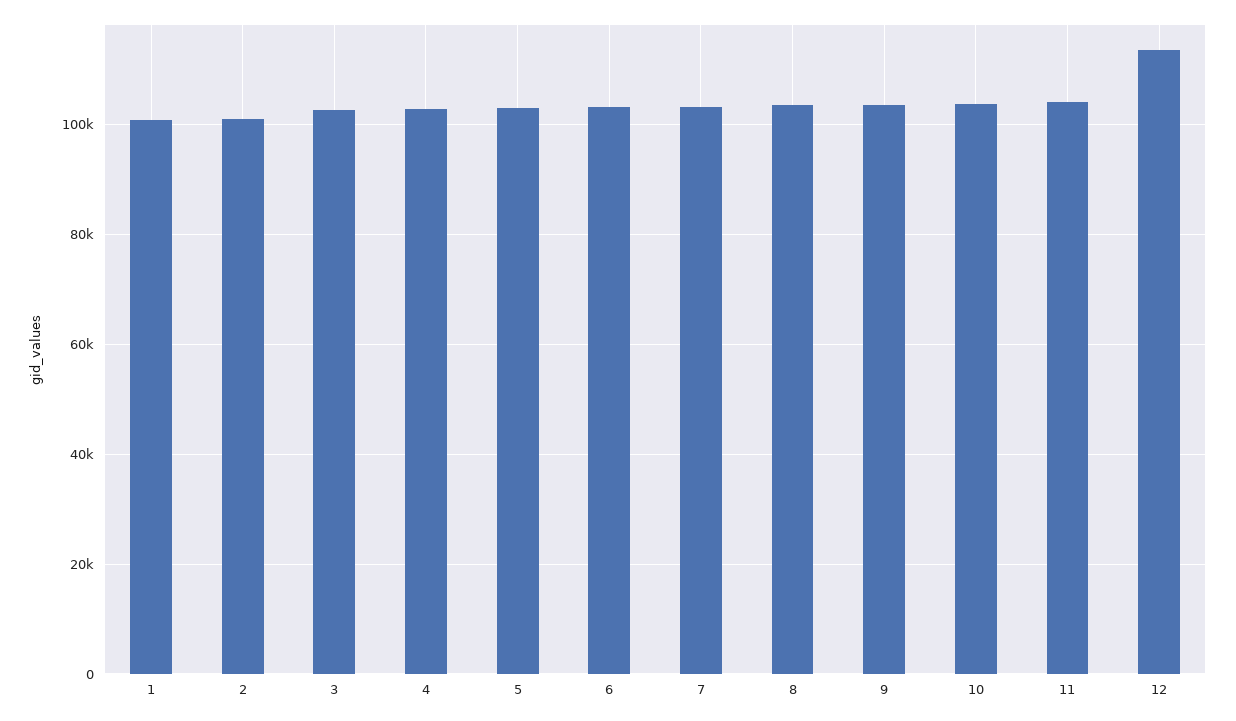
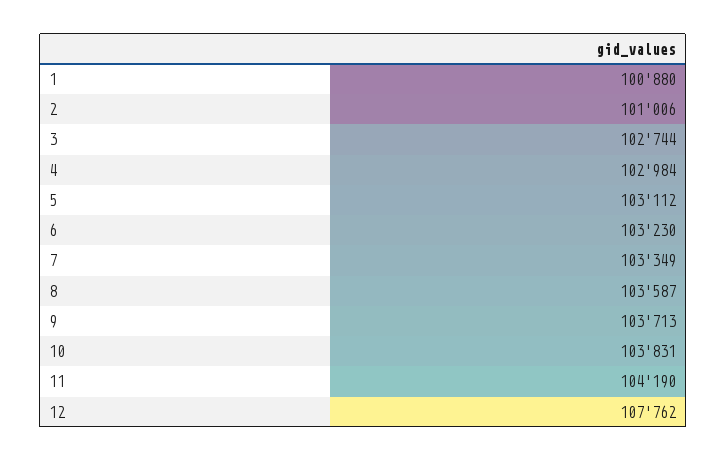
  {
    "1": 100880,
    "2": 101006,
    "3": 102744,
    "4": 102984,
    "5": 103112,
    "6": 103230,
    "7": 103349,
    "8": 103587,
    "9": 103713,
    "10": 103831,
    "11": 104190,
-   "12": 114000
+   "12": 107762
  }

